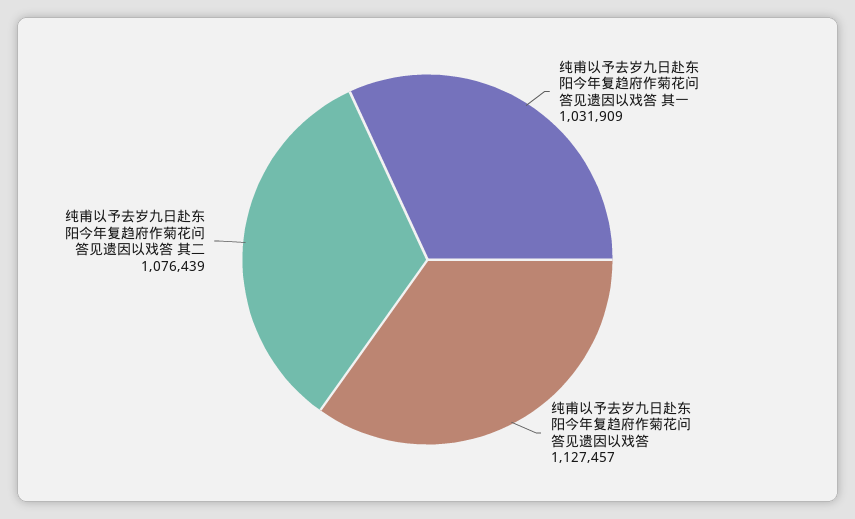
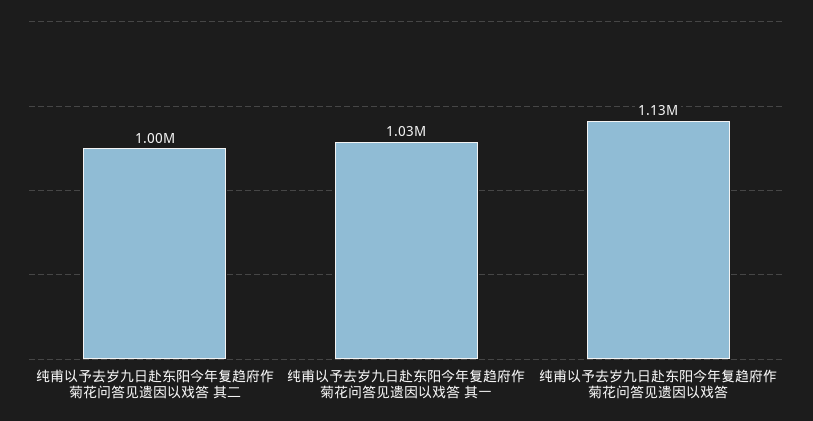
  {
    "纯甫以予去岁九日赴东阳今年复趋府作菊花问答见遗因以戏答 其一": 1031909,
    "纯甫以予去岁九日赴东阳今年复趋府作菊花问答见遗因以戏答": 1127457,
-   "纯甫以予去岁九日赴东阳今年复趋府作菊花问答见遗因以戏答 其二": 1076439
+   "纯甫以予去岁九日赴东阳今年复趋府作菊花问答见遗因以戏答 其二": 1000000
  }

